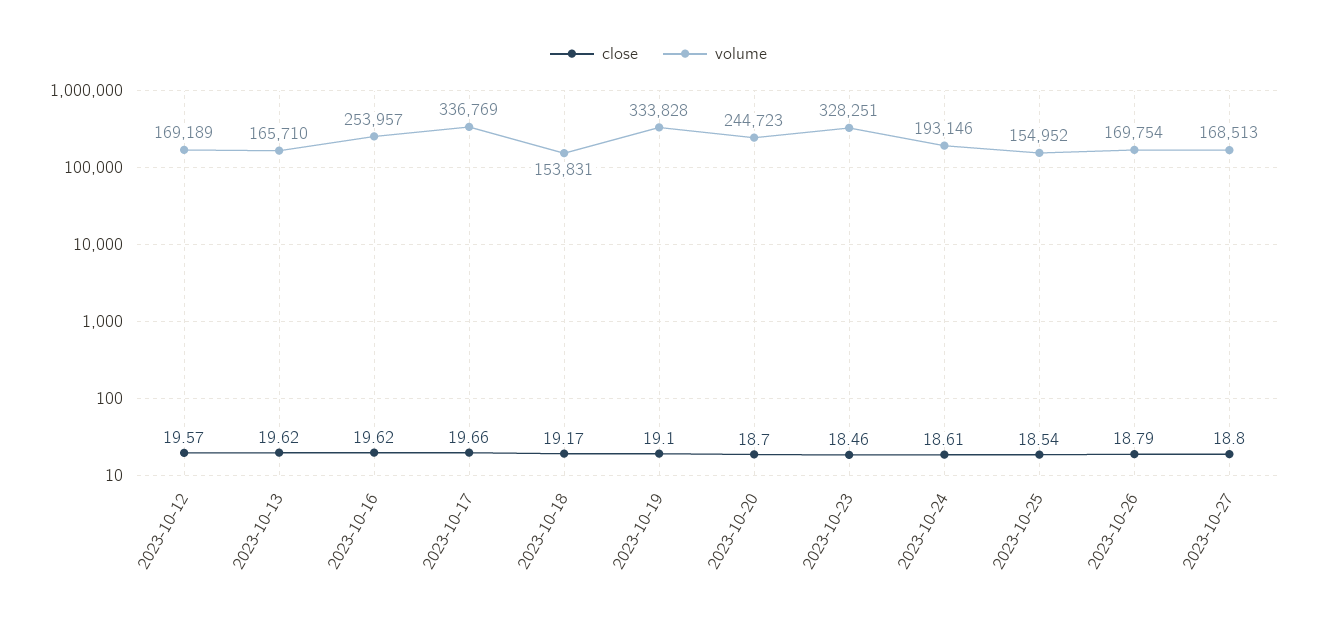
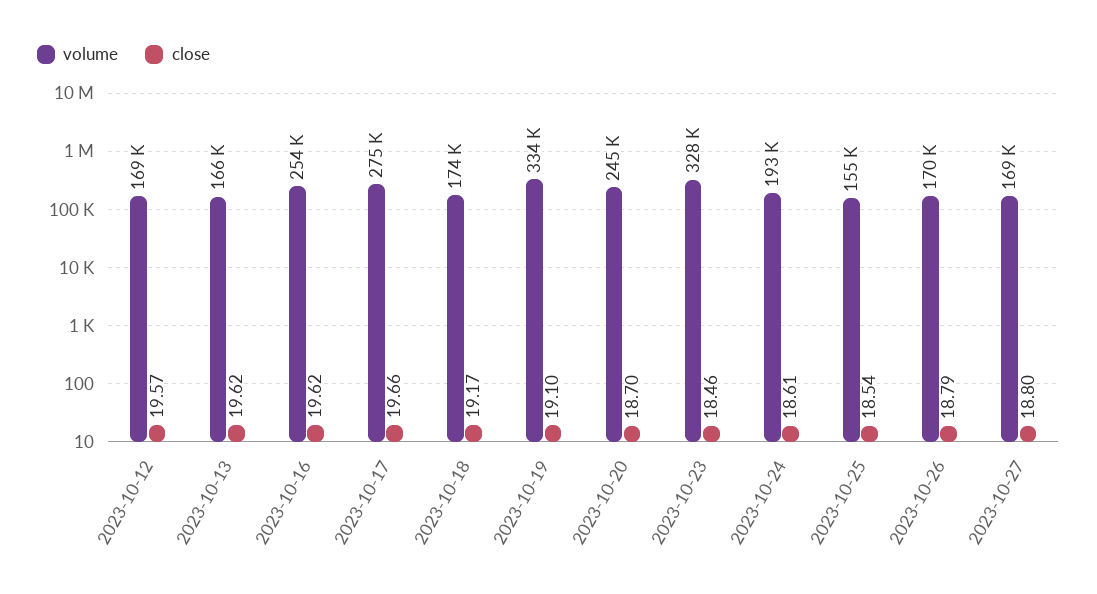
  {
    "close": {
      "2023-10-12": 19.57,
      "2023-10-13": 19.62,
      "2023-10-16": 19.62,
      "2023-10-17": 19.66,
      "2023-10-18": 19.17,
      "2023-10-19": 19.1,
      "2023-10-20": 18.7,
      "2023-10-23": 18.46,
      "2023-10-24": 18.61,
      "2023-10-25": 18.54,
      "2023-10-26": 18.79,
      "2023-10-27": 18.8
    },
    "volume": {
      "2023-10-12": 169189,
      "2023-10-13": 165710,
      "2023-10-16": 253957,
-     "2023-10-17": 336769,
+     "2023-10-17": 275000,
-     "2023-10-18": 153831,
+     "2023-10-18": 174000,
      "2023-10-19": 333828,
      "2023-10-20": 244723,
      "2023-10-23": 328251,
      "2023-10-24": 193146,
      "2023-10-25": 154952,
      "2023-10-26": 169754,
      "2023-10-27": 168513
    }
  }

